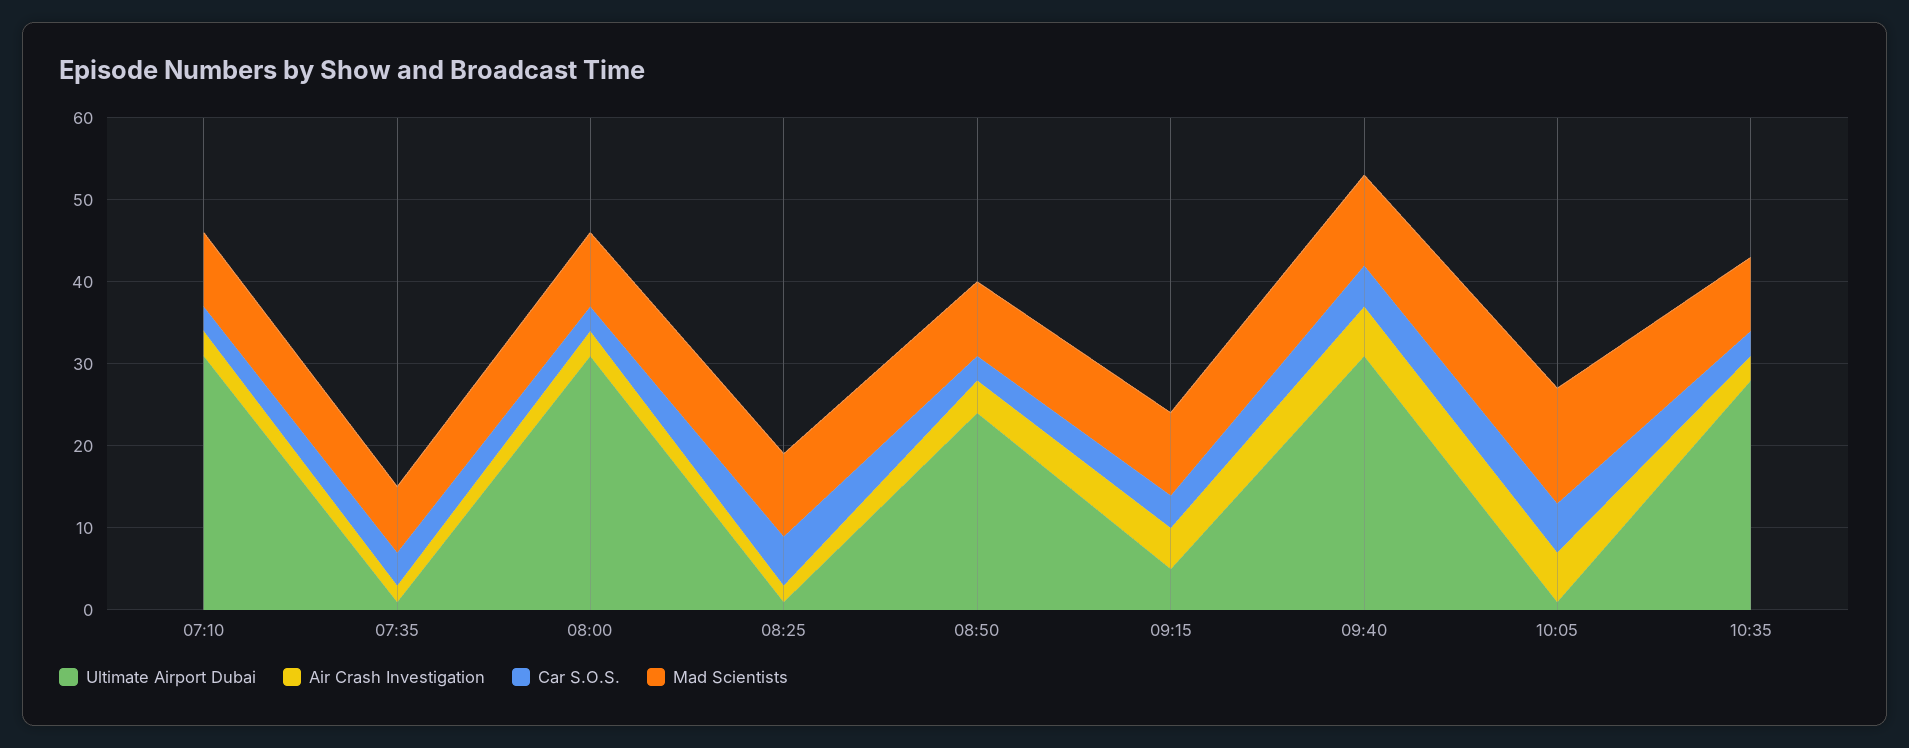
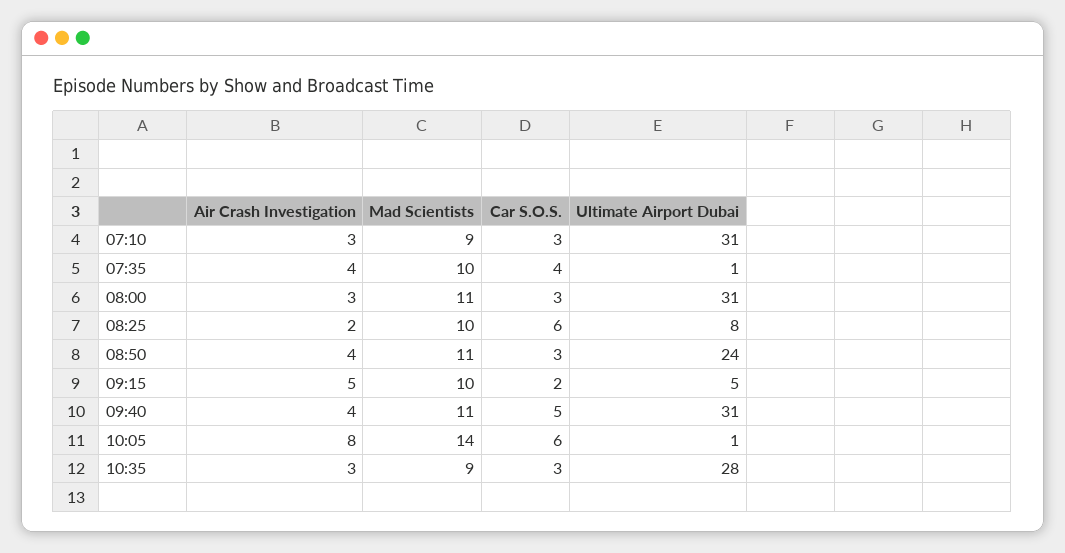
  {
    "Ultimate Airport Dubai": {
      "07:10": 31,
      "07:35": 1,
      "08:00": 31,
-     "08:25": 1,
+     "08:25": 8,
      "08:50": 24,
      "09:15": 5,
      "09:40": 31,
      "10:05": 1,
      "10:35": 28
    },
    "Air Crash Investigation": {
      "07:10": 3,
-     "07:35": 2,
+     "07:35": 4,
      "08:00": 3,
      "08:25": 2,
      "08:50": 4,
      "09:15": 5,
-     "09:40": 6,
+     "09:40": 4,
-     "10:05": 6,
+     "10:05": 8,
      "10:35": 3
    },
    "Car S.O.S.": {
      "07:10": 3,
      "07:35": 4,
      "08:00": 3,
      "08:25": 6,
      "08:50": 3,
-     "09:15": 4,
+     "09:15": 2,
      "09:40": 5,
      "10:05": 6,
      "10:35": 3
    },
    "Mad Scientists": {
      "07:10": 9,
-     "07:35": 8,
+     "07:35": 10,
-     "08:00": 9,
+     "08:00": 11,
      "08:25": 10,
-     "08:50": 9,
+     "08:50": 11,
      "09:15": 10,
      "09:40": 11,
      "10:05": 14,
      "10:35": 9
    }
  }

